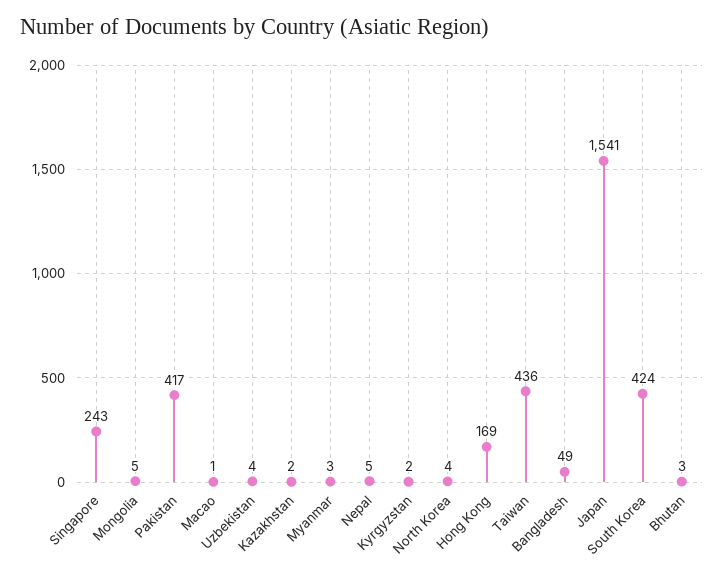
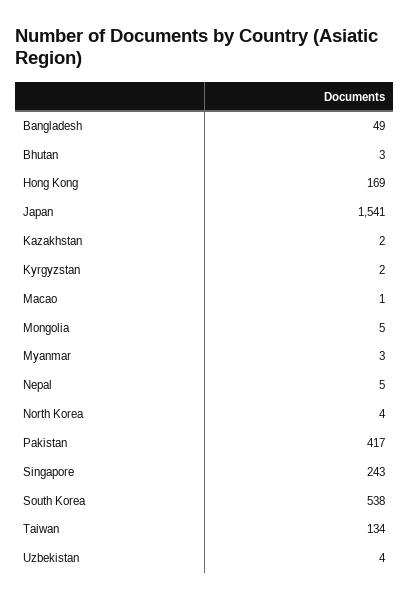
  {
    "Singapore": 243,
    "Mongolia": 5,
    "Pakistan": 417,
    "Macao": 1,
    "Uzbekistan": 4,
    "Kazakhstan": 2,
    "Myanmar": 3,
    "Nepal": 5,
    "Kyrgyzstan": 2,
    "North Korea": 4,
    "Hong Kong": 169,
-   "Taiwan": 436,
+   "Taiwan": 134,
    "Bangladesh": 49,
    "Japan": 1541,
-   "South Korea": 424,
+   "South Korea": 538,
    "Bhutan": 3
  }

